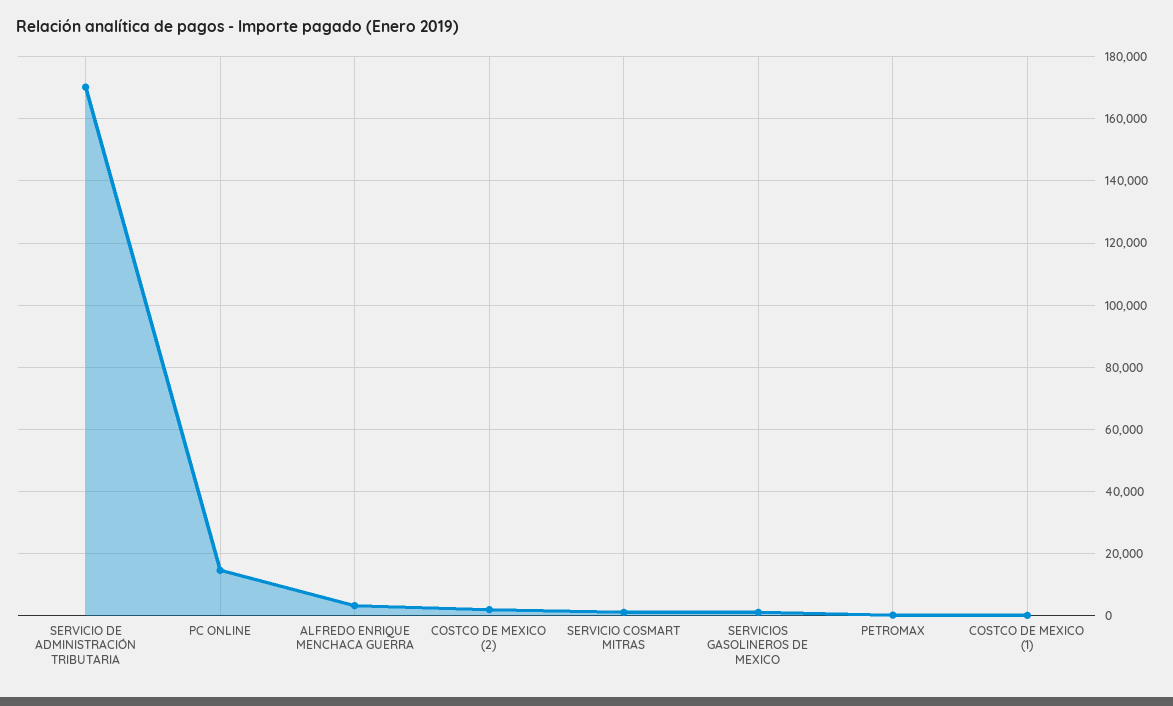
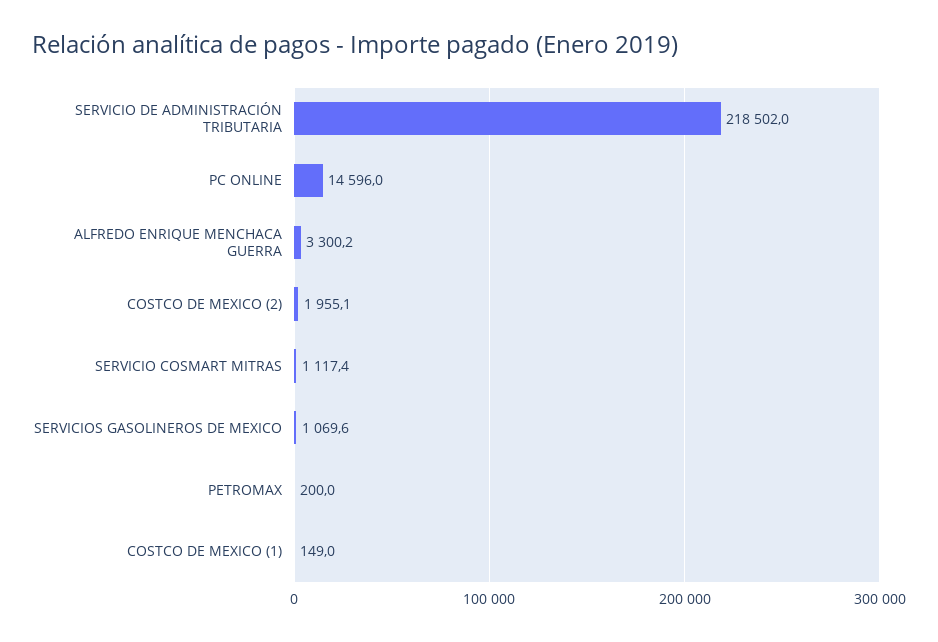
  {
-   "SERVICIO DE ADMINISTRACIÓN TRIBUTARIA": 170000,
+   "SERVICIO DE ADMINISTRACIÓN TRIBUTARIA": 218502,
    "PC ONLINE": 14596,
    "ALFREDO ENRIQUE MENCHACA GUERRA": 3300.2,
    "COSTCO DE MEXICO (2)": 1955.1,
    "SERVICIO COSMART MITRAS": 1117.4,
    "SERVICIOS GASOLINEROS DE MEXICO": 1069.6,
    "PETROMAX": 200,
    "COSTCO DE MEXICO (1)": 149
  }

